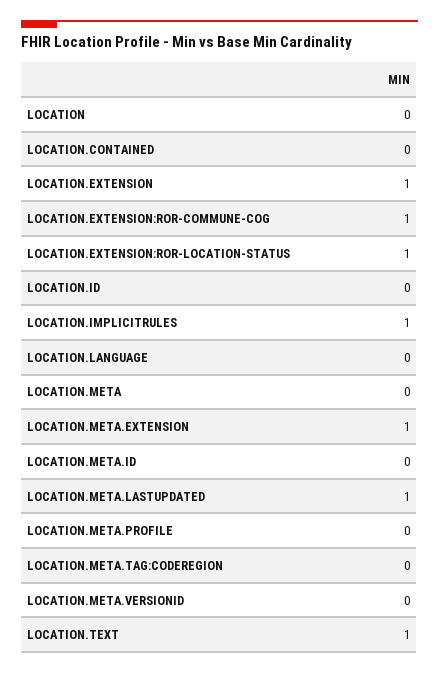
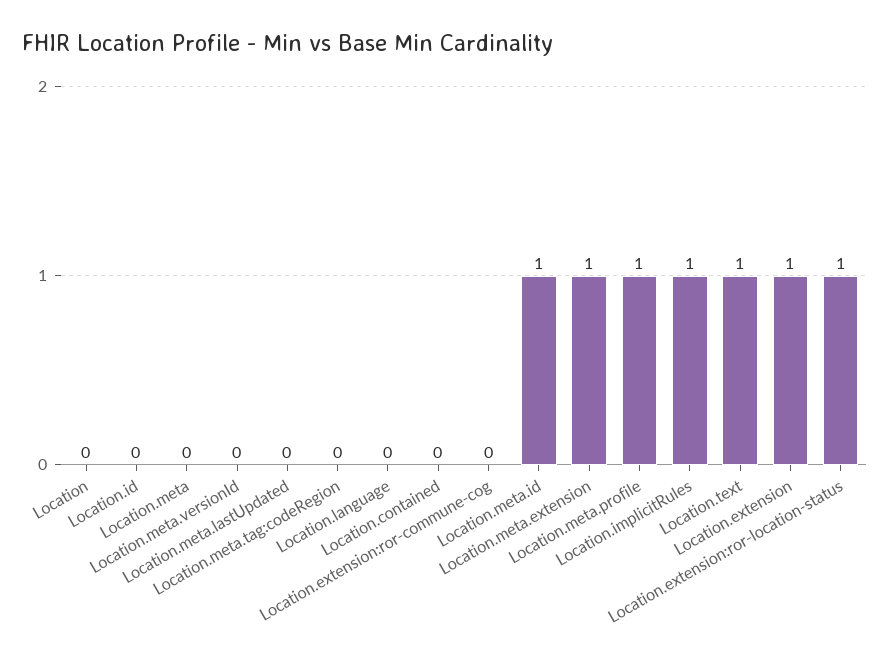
  {
    "LOCATION": 0,
    "LOCATION.CONTAINED": 0,
    "LOCATION.EXTENSION": 1,
-   "LOCATION.EXTENSION:ROR-COMMUNE-COG": 1,
+   "LOCATION.EXTENSION:ROR-COMMUNE-COG": 0,
    "LOCATION.EXTENSION:ROR-LOCATION-STATUS": 1,
    "LOCATION.ID": 0,
    "LOCATION.IMPLICITRULES": 1,
    "LOCATION.LANGUAGE": 0,
    "LOCATION.META": 0,
    "LOCATION.META.EXTENSION": 1,
-   "LOCATION.META.ID": 0,
+   "LOCATION.META.ID": 1,
-   "LOCATION.META.LASTUPDATED": 1,
+   "LOCATION.META.LASTUPDATED": 0,
-   "LOCATION.META.PROFILE": 0,
+   "LOCATION.META.PROFILE": 1,
    "LOCATION.META.TAG:CODEREGION": 0,
    "LOCATION.META.VERSIONID": 0,
    "LOCATION.TEXT": 1
  }

